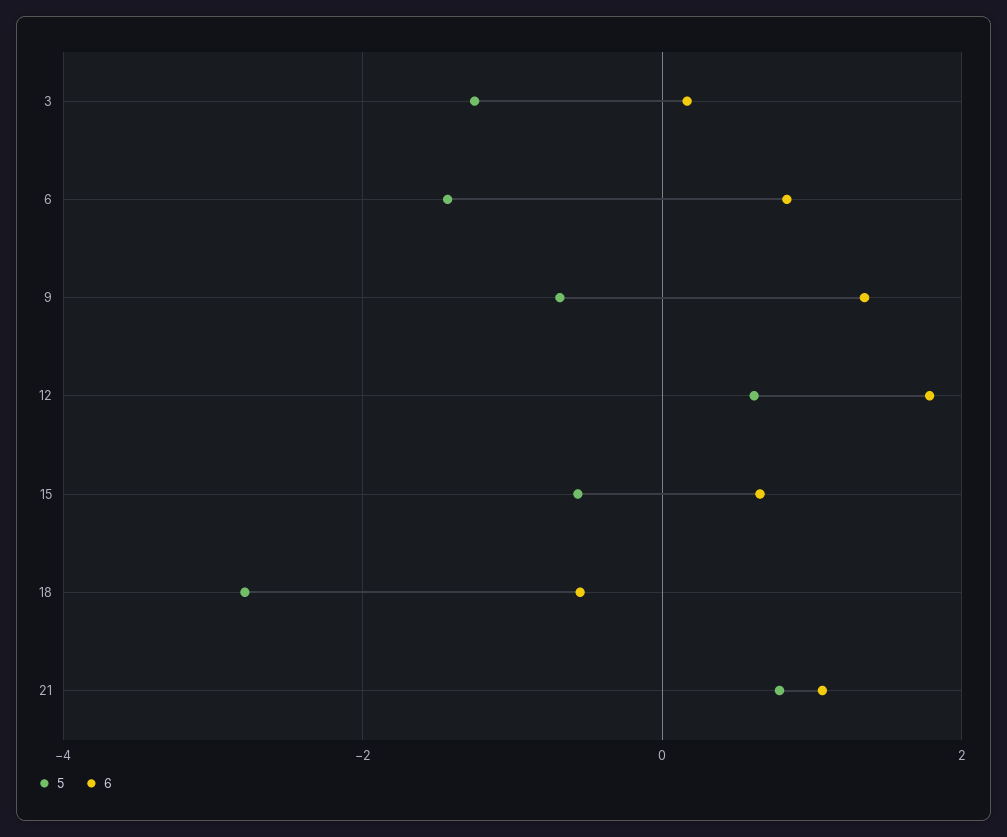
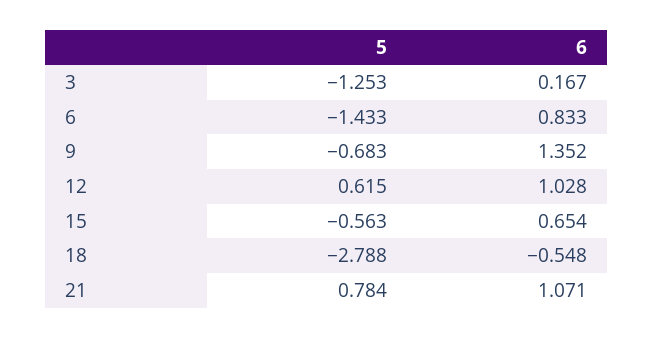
  {
    "5": {
      "3": -1.253,
      "6": -1.433,
      "9": -0.683,
      "12": 0.615,
      "15": -0.563,
      "18": -2.788,
      "21": 0.784
    },
    "6": {
      "3": 0.167,
      "6": 0.833,
      "9": 1.352,
-     "12": 1.8,
+     "12": 1.028,
      "15": 0.654,
      "18": -0.548,
      "21": 1.071
    }
  }

